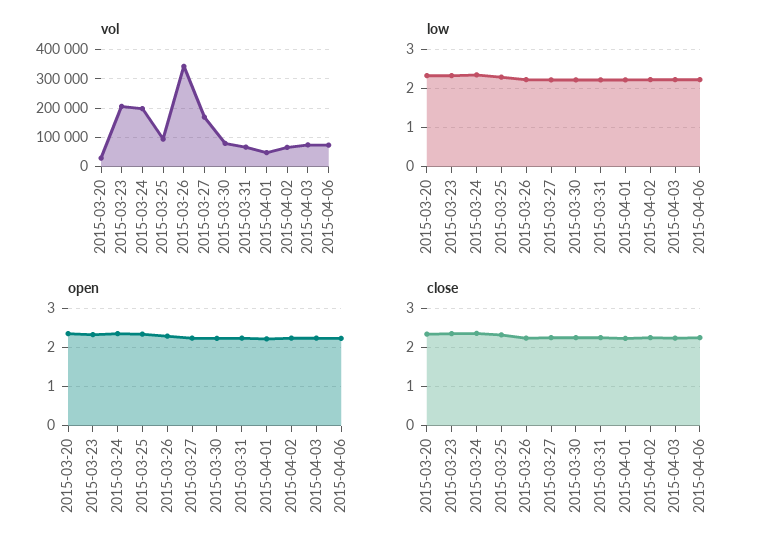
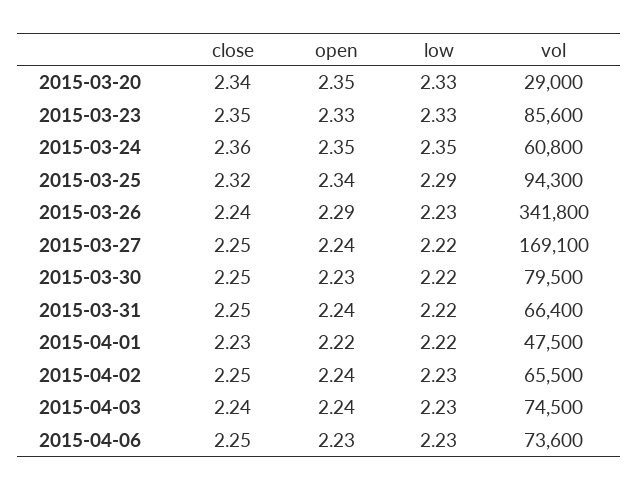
  {
    "vol": {
      "2015-03-20": 29000,
-     "2015-03-23": 200000,
+     "2015-03-23": 85600,
-     "2015-03-24": 200000,
+     "2015-03-24": 60800,
      "2015-03-25": 94300,
      "2015-03-26": 341800,
      "2015-03-27": 169100,
      "2015-03-30": 79500,
      "2015-03-31": 66400,
      "2015-04-01": 47500,
      "2015-04-02": 65500,
      "2015-04-03": 74500,
      "2015-04-06": 73600
    },
    "low": {
      "2015-03-20": 2.33,
      "2015-03-23": 2.33,
      "2015-03-24": 2.35,
      "2015-03-25": 2.29,
      "2015-03-26": 2.23,
      "2015-03-27": 2.22,
      "2015-03-30": 2.22,
      "2015-03-31": 2.22,
      "2015-04-01": 2.22,
      "2015-04-02": 2.23,
      "2015-04-03": 2.23,
      "2015-04-06": 2.23
    },
    "open": {
      "2015-03-20": 2.35,
      "2015-03-23": 2.33,
      "2015-03-24": 2.35,
      "2015-03-25": 2.34,
      "2015-03-26": 2.29,
      "2015-03-27": 2.24,
      "2015-03-30": 2.23,
      "2015-03-31": 2.24,
      "2015-04-01": 2.22,
      "2015-04-02": 2.24,
      "2015-04-03": 2.24,
      "2015-04-06": 2.23
    },
    "close": {
      "2015-03-20": 2.34,
      "2015-03-23": 2.35,
      "2015-03-24": 2.36,
      "2015-03-25": 2.32,
      "2015-03-26": 2.24,
      "2015-03-27": 2.25,
      "2015-03-30": 2.25,
      "2015-03-31": 2.25,
      "2015-04-01": 2.23,
      "2015-04-02": 2.25,
      "2015-04-03": 2.24,
      "2015-04-06": 2.25
    }
  }

